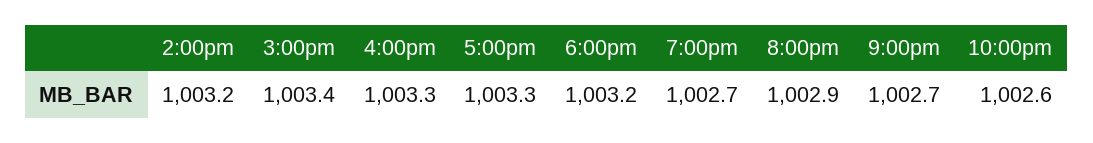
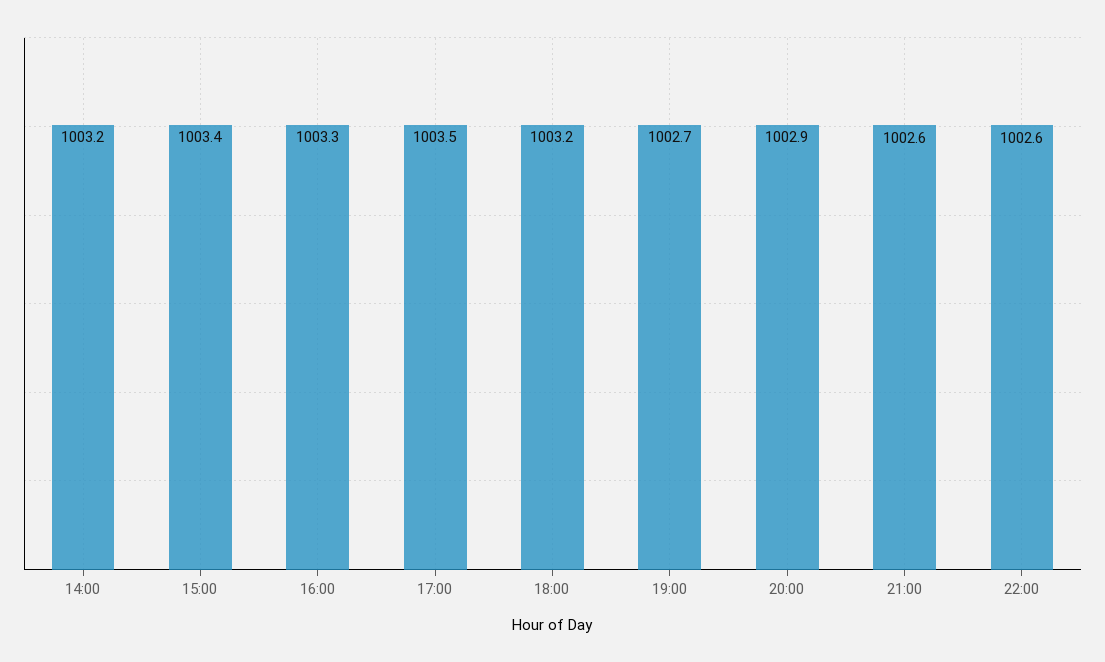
  {
    "2:00pm": 1003.2,
    "3:00pm": 1003.4,
    "4:00pm": 1003.3,
-   "5:00pm": 1003.3,
+   "5:00pm": 1003.5,
    "6:00pm": 1003.2,
    "7:00pm": 1002.7,
    "8:00pm": 1002.9,
-   "9:00pm": 1002.7,
+   "9:00pm": 1002.6,
    "10:00pm": 1002.6
  }

